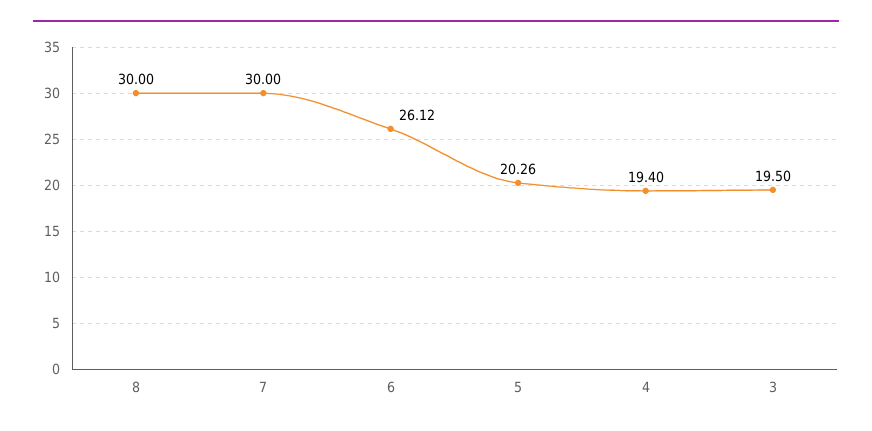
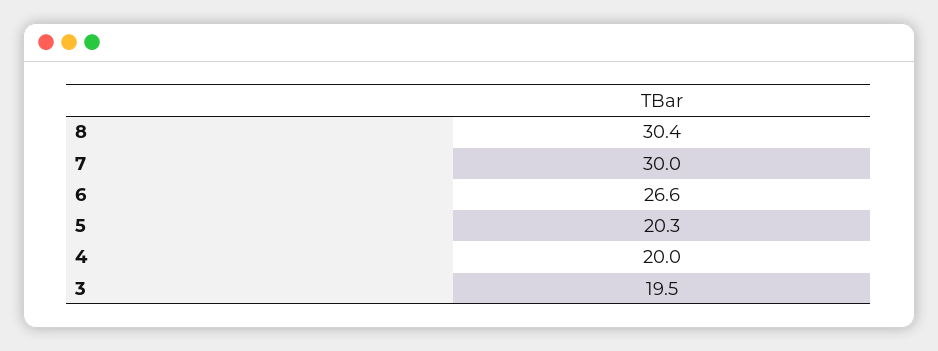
  {
-   "8": 30,
+   "8": 30.4,
    "7": 30,
-   "6": 26.12,
+   "6": 26.6,
    "5": 20.26,
-   "4": 19.4,
+   "4": 20,
    "3": 19.5
  }

